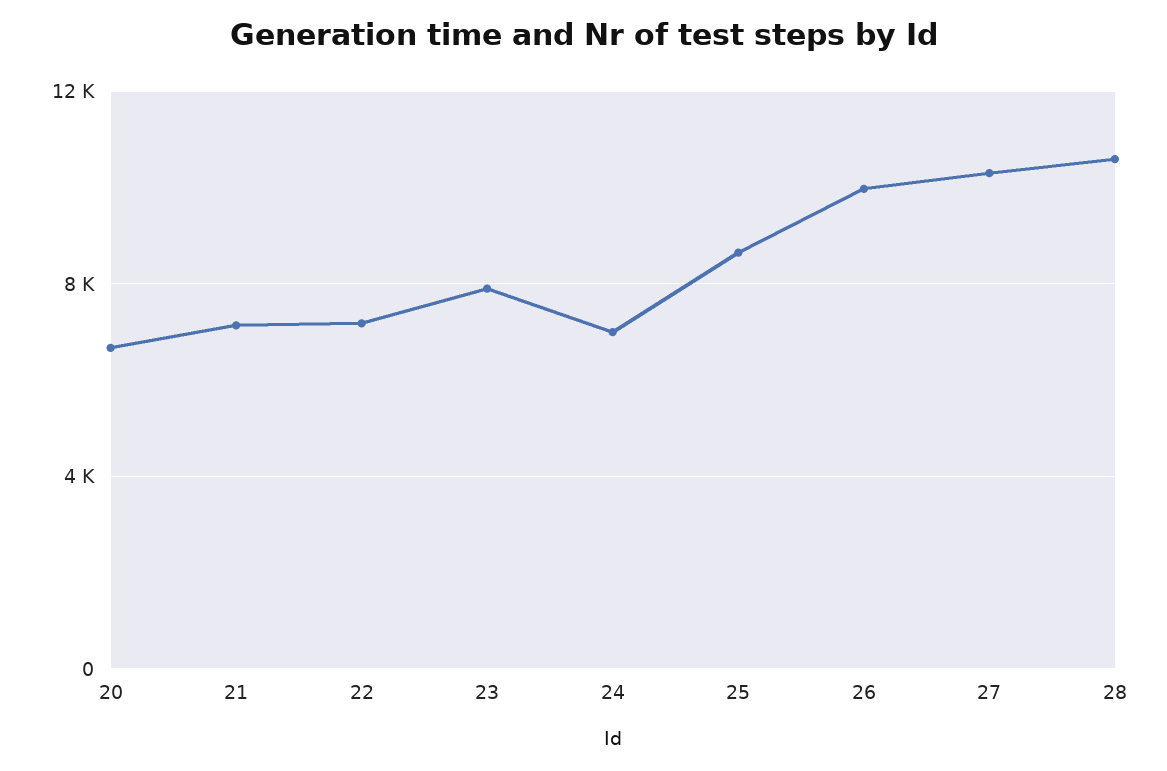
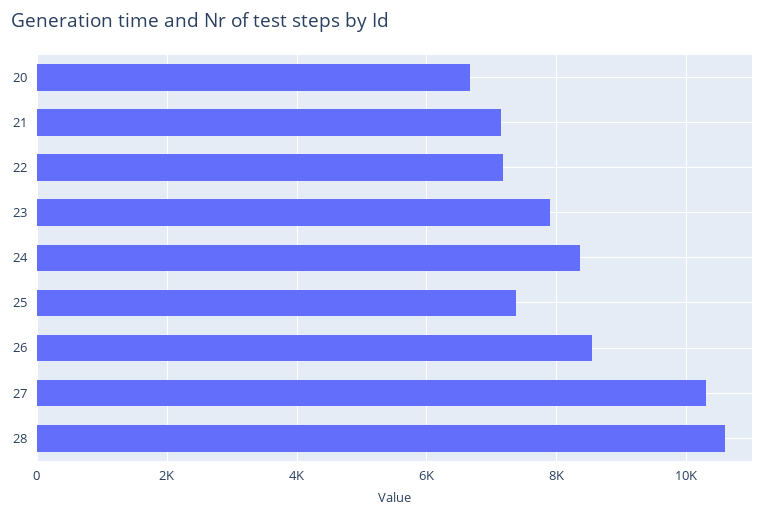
  {
    "20": 6600,
    "21": 7200,
    "22": 7200,
    "23": 7800,
-   "24": 7000,
+   "24": 8400,
-   "25": 8500,
+   "25": 7400,
-   "26": 10000,
+   "26": 8600,
    "27": 10200,
    "28": 10600
  }

